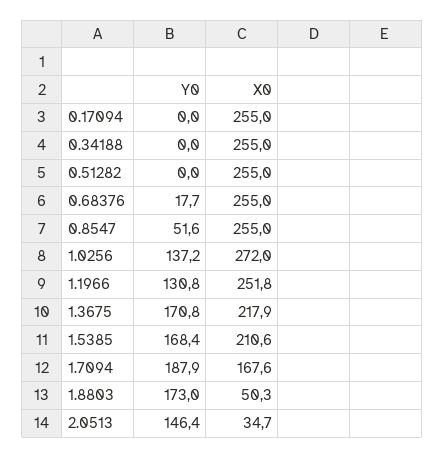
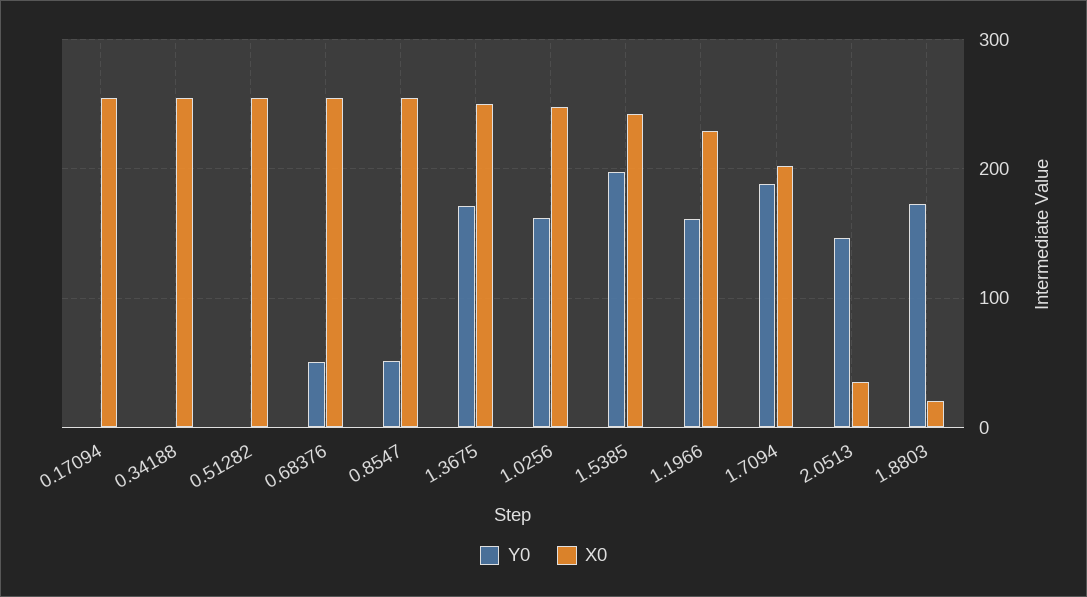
  {
    "Y0": {
      "0.17094": 0,
      "0.34188": 0,
      "0.51282": 0,
-     "0.68376": 17.7,
+     "0.68376": 50,
      "0.8547": 51.6,
-     "1.0256": 137.2,
+     "1.0256": 160,
-     "1.1966": 130.8,
+     "1.1966": 160,
      "1.3675": 170.8,
-     "1.5385": 168.4,
+     "1.5385": 200,
      "1.7094": 187.9,
      "1.8803": 173,
      "2.0513": 146.4
    },
    "X0": {
      "0.17094": 255,
      "0.34188": 255,
      "0.51282": 255,
      "0.68376": 255,
      "0.8547": 255,
-     "1.0256": 272,
+     "1.0256": 250,
-     "1.1966": 251.8,
+     "1.1966": 230,
-     "1.3675": 217.9,
+     "1.3675": 250,
-     "1.5385": 210.6,
+     "1.5385": 240,
-     "1.7094": 167.6,
+     "1.7094": 200,
-     "1.8803": 50.3,
+     "1.8803": 20,
      "2.0513": 34.7
    }
  }

